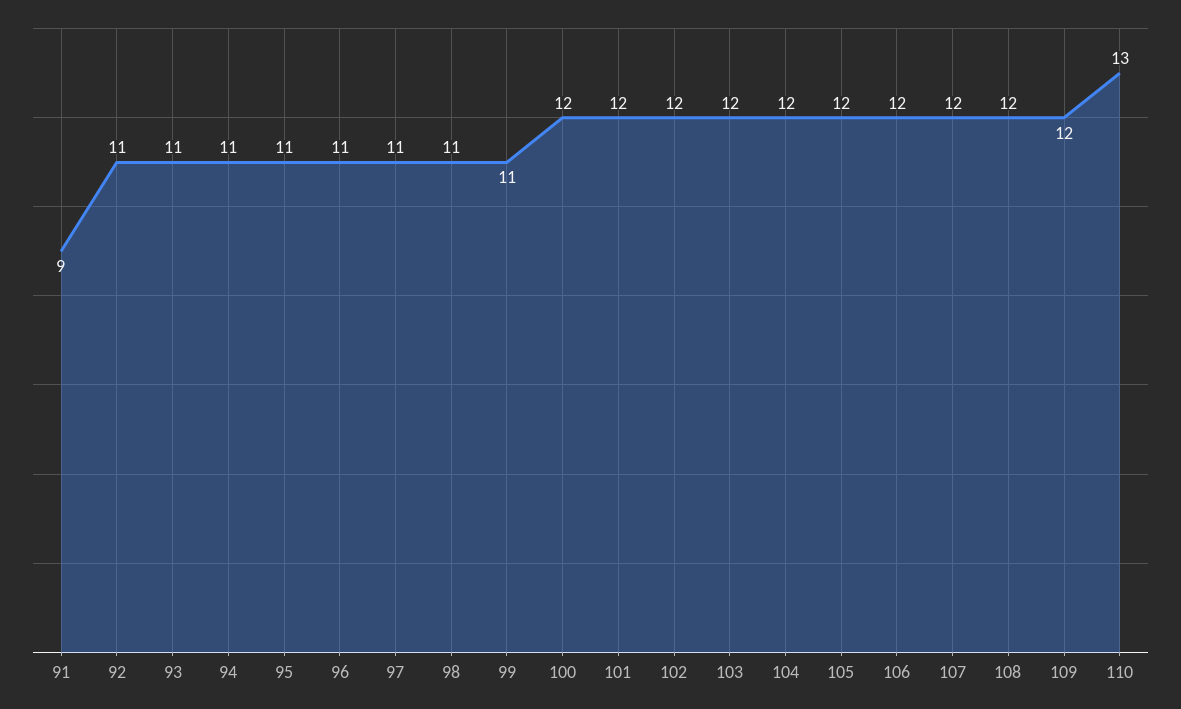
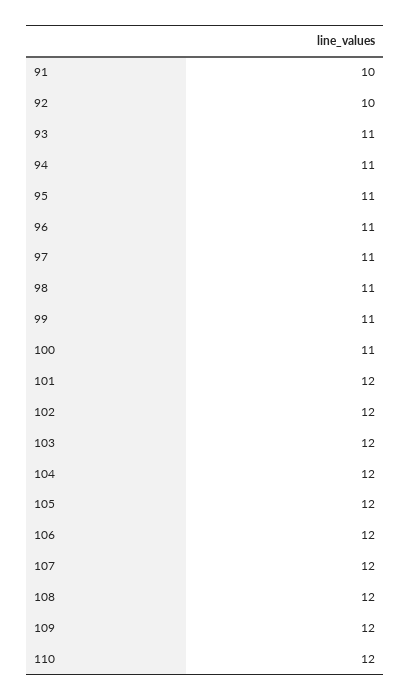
  {
-   "91": 9,
+   "91": 10,
-   "92": 11,
+   "92": 10,
    "93": 11,
    "94": 11,
    "95": 11,
    "96": 11,
    "97": 11,
    "98": 11,
    "99": 11,
-   "100": 12,
+   "100": 11,
    "101": 12,
    "102": 12,
    "103": 12,
    "104": 12,
    "105": 12,
    "106": 12,
    "107": 12,
    "108": 12,
    "109": 12,
-   "110": 13
+   "110": 12
  }

